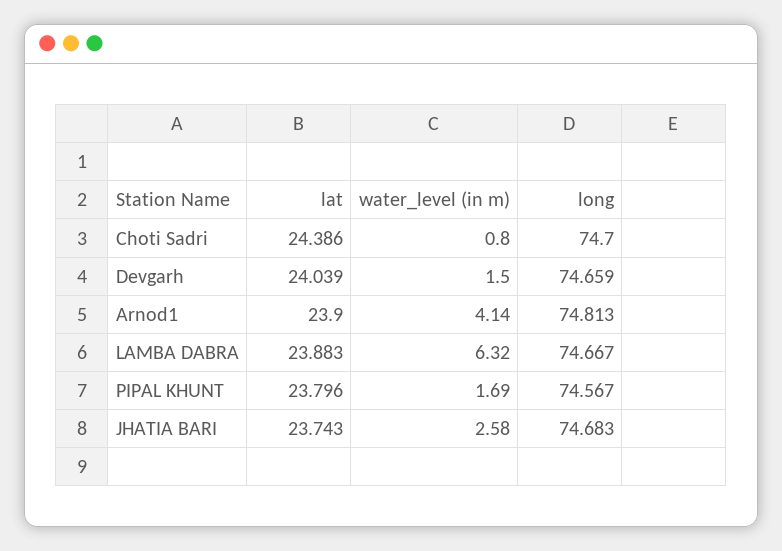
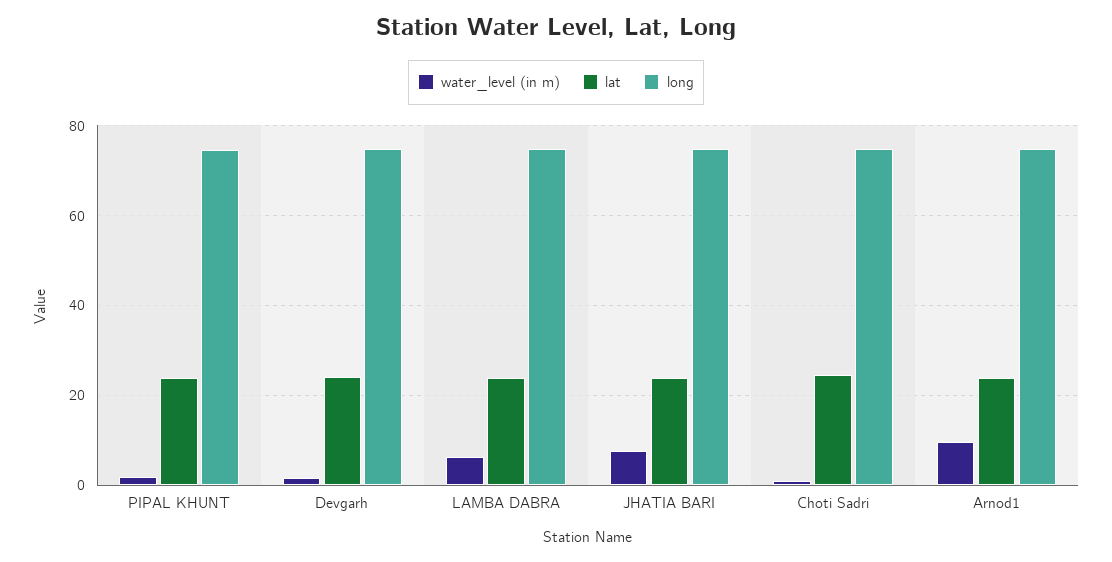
  {
    "lat": {
      "Choti Sadri": 24.386,
      "Devgarh": 24.039,
      "Arnod1": 23.9,
      "LAMBA DABRA": 23.883,
      "PIPAL KHUNT": 23.796,
      "JHATIA BARI": 23.743
    },
    "water_level (in m)": {
      "Choti Sadri": 0.8,
      "Devgarh": 1.5,
-     "Arnod1": 4.14,
+     "Arnod1": 10,
      "LAMBA DABRA": 6.32,
      "PIPAL KHUNT": 1.69,
-     "JHATIA BARI": 2.58
+     "JHATIA BARI": 8
    },
    "long": {
      "Choti Sadri": 74.7,
      "Devgarh": 74.659,
      "Arnod1": 74.813,
      "LAMBA DABRA": 74.667,
      "PIPAL KHUNT": 74.567,
      "JHATIA BARI": 74.683
    }
  }

